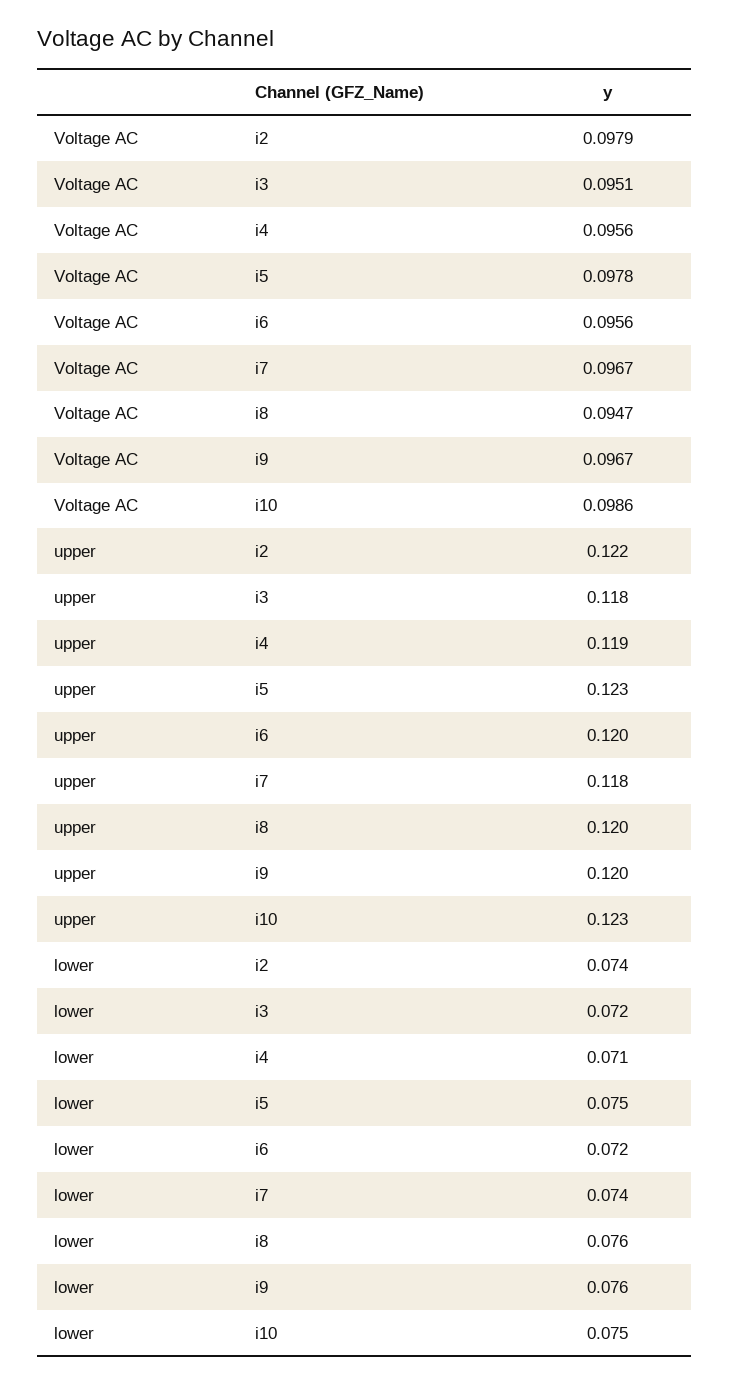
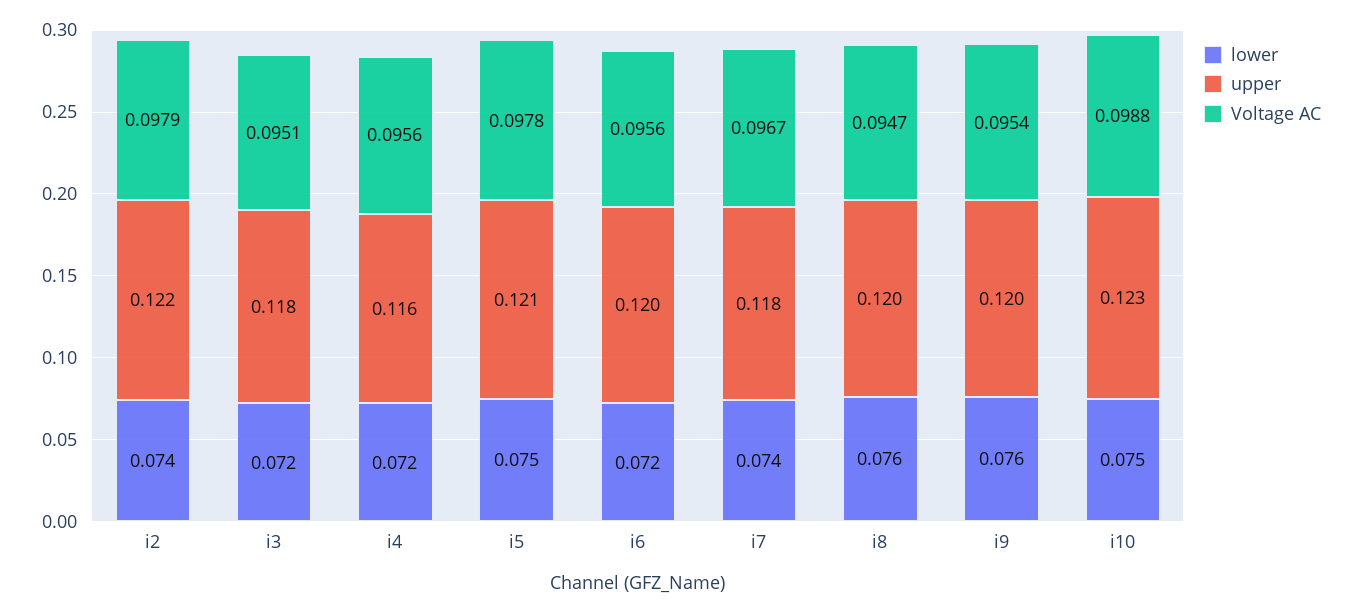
  {
    "Voltage AC": {
      "i2": 0.0979,
      "i3": 0.0951,
      "i4": 0.0956,
      "i5": 0.0978,
      "i6": 0.0956,
      "i7": 0.0967,
      "i8": 0.0947,
-     "i9": 0.0967,
+     "i9": 0.0954,
-     "i10": 0.0986
+     "i10": 0.0988
    },
    "upper": {
      "i2": 0.122,
      "i3": 0.118,
-     "i4": 0.119,
+     "i4": 0.116,
-     "i5": 0.123,
+     "i5": 0.121,
      "i6": 0.12,
      "i7": 0.118,
      "i8": 0.12,
      "i9": 0.12,
      "i10": 0.123
    },
    "lower": {
      "i2": 0.074,
      "i3": 0.072,
-     "i4": 0.071,
+     "i4": 0.072,
      "i5": 0.075,
      "i6": 0.072,
      "i7": 0.074,
      "i8": 0.076,
      "i9": 0.076,
      "i10": 0.075
    }
  }

